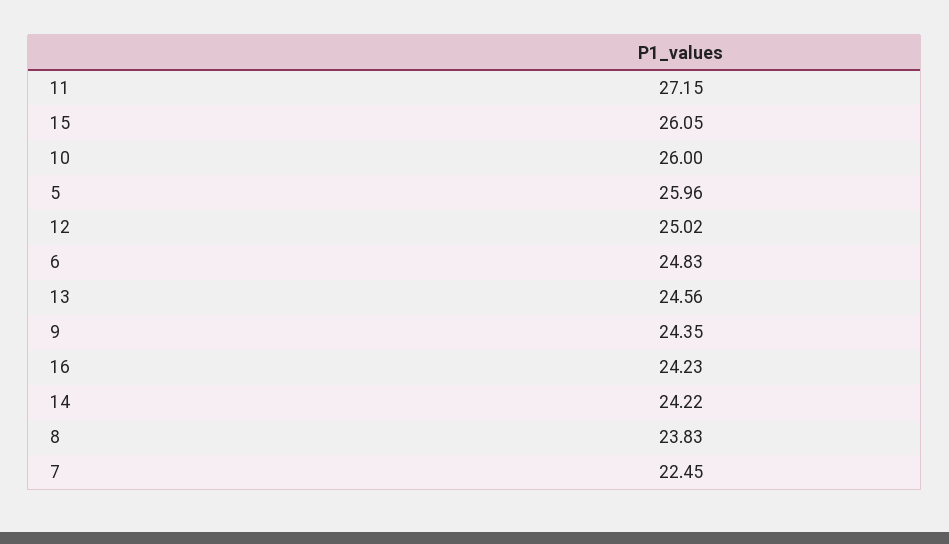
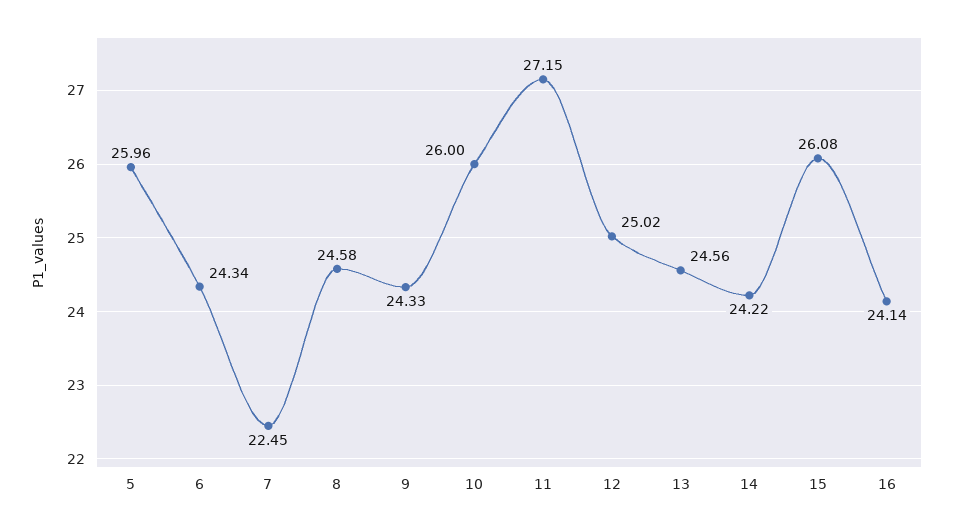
  {
    "11": 27.15,
-   "15": 26.05,
+   "15": 26.08,
    "10": 26,
    "5": 25.96,
    "12": 25.02,
-   "6": 24.83,
+   "6": 24.34,
    "13": 24.56,
-   "9": 24.35,
+   "9": 24.33,
-   "16": 24.23,
+   "16": 24.14,
    "14": 24.22,
-   "8": 23.83,
+   "8": 24.58,
    "7": 22.45
  }

